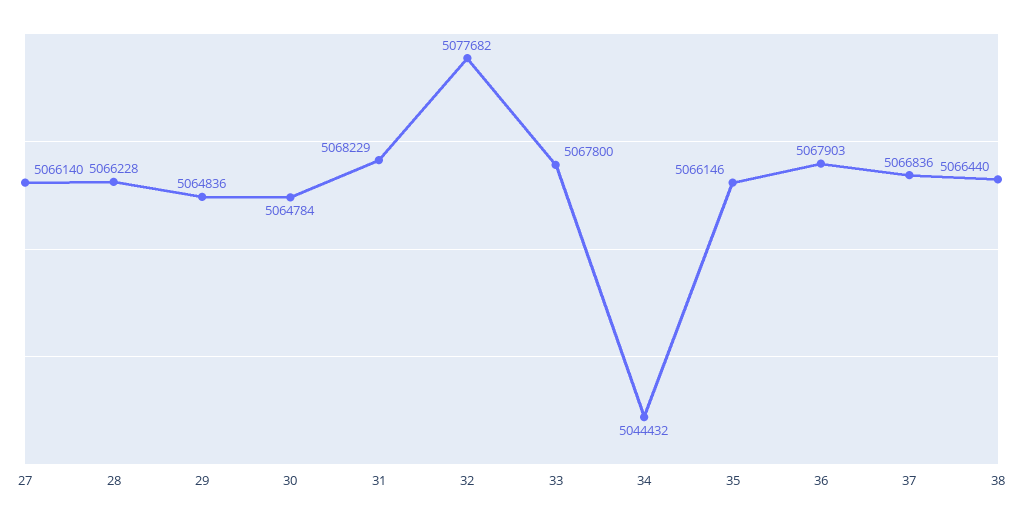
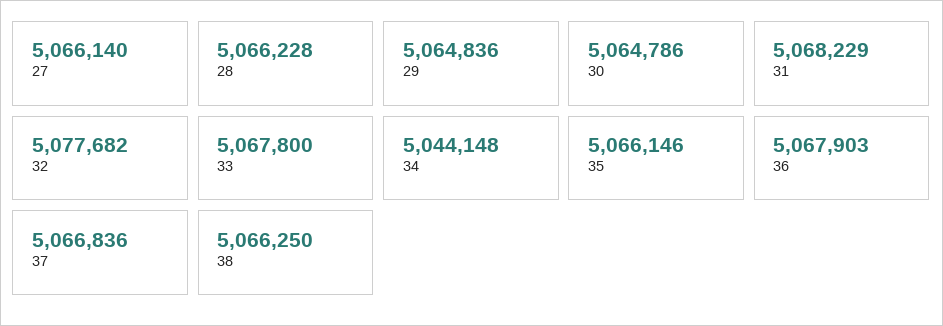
  {
    "27": 5066140,
    "28": 5066228,
    "29": 5064836,
-   "30": 5064784,
+   "30": 5064786,
    "31": 5068229,
    "32": 5077682,
    "33": 5067800,
-   "34": 5044432,
+   "34": 5044148,
    "35": 5066146,
    "36": 5067903,
    "37": 5066836,
-   "38": 5066440
+   "38": 5066250
  }

